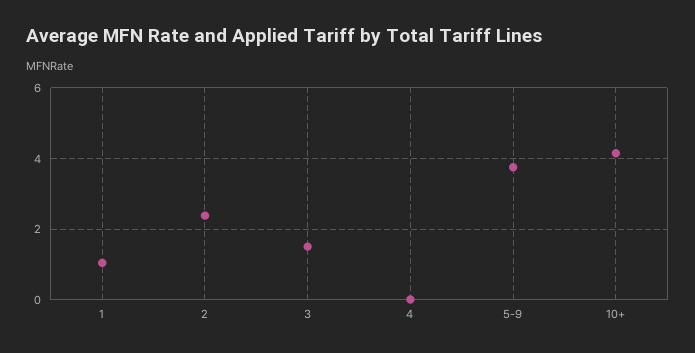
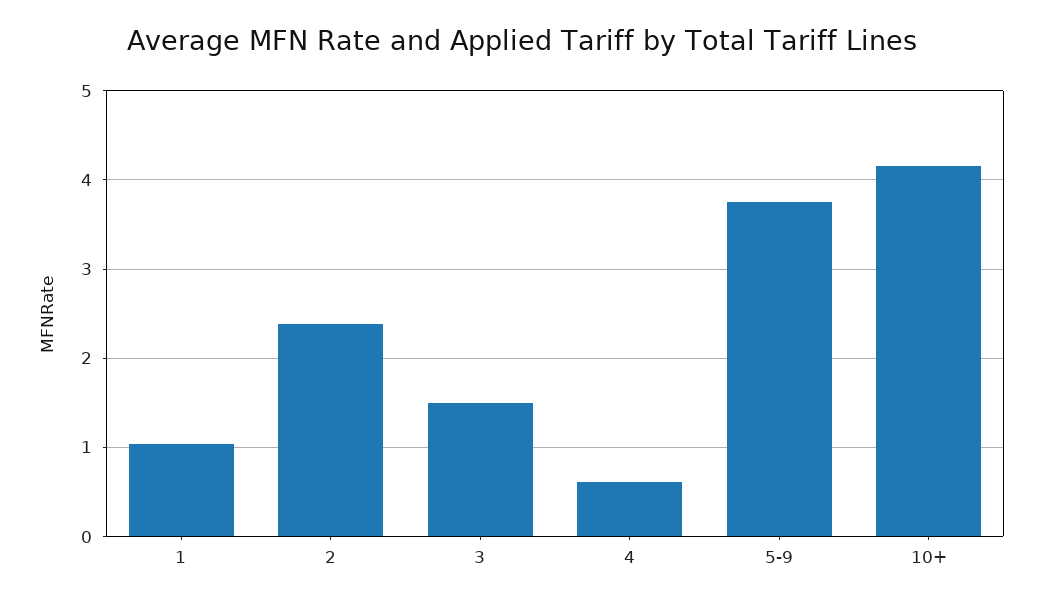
  {
    "1": 1,
    "2": 2.4,
    "3": 1.5,
-   "4": 0,
+   "4": 0.6,
    "5-9": 3.8,
    "10+": 4.2
  }

